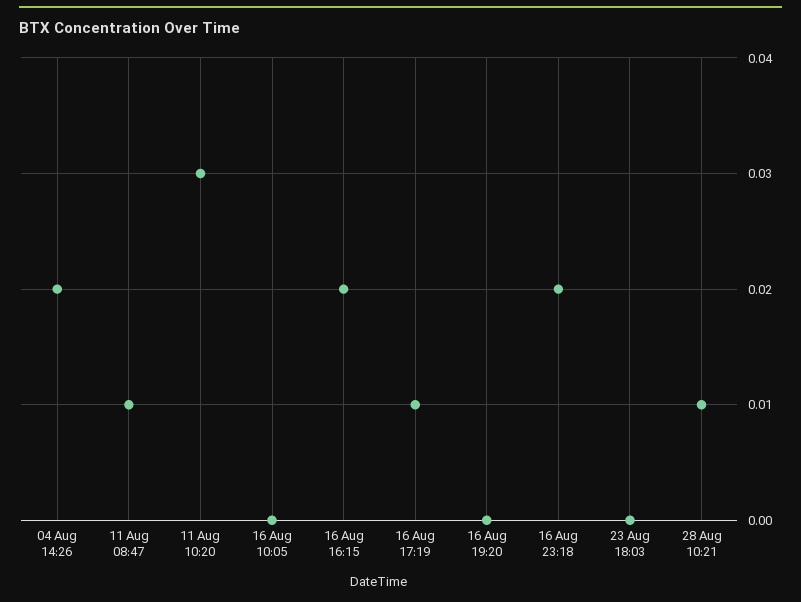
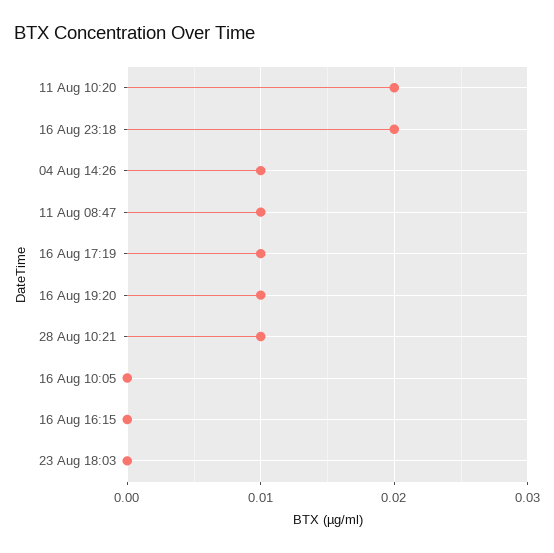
  {
-   "04 Aug 14:26": 0.02,
+   "04 Aug 14:26": 0.01,
    "11 Aug 08:47": 0.01,
-   "11 Aug 10:20": 0.03,
+   "11 Aug 10:20": 0.02,
    "16 Aug 10:05": 0,
-   "16 Aug 16:15": 0.02,
+   "16 Aug 16:15": 0,
    "16 Aug 17:19": 0.01,
-   "16 Aug 19:20": 0,
+   "16 Aug 19:20": 0.01,
    "16 Aug 23:18": 0.02,
    "23 Aug 18:03": 0,
    "28 Aug 10:21": 0.01
  }

